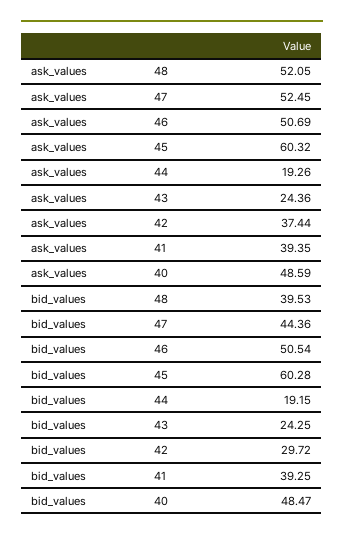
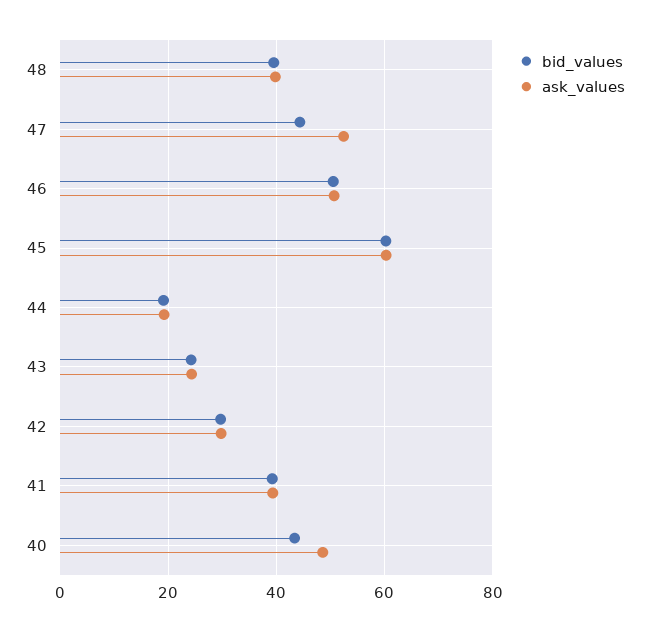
  {
    "ask_values": {
-     "48": 52.05,
+     "48": 40,
      "47": 52.45,
      "46": 50.69,
      "45": 60.32,
      "44": 19.26,
      "43": 24.36,
-     "42": 37.44,
+     "42": 30,
      "41": 39.35,
      "40": 48.59
    },
    "bid_values": {
      "48": 39.53,
      "47": 44.36,
      "46": 50.54,
      "45": 60.28,
      "44": 19.15,
      "43": 24.25,
      "42": 29.72,
      "41": 39.25,
-     "40": 48.47
+     "40": 44
    }
  }

